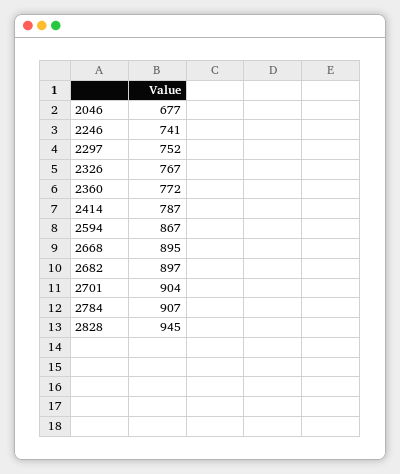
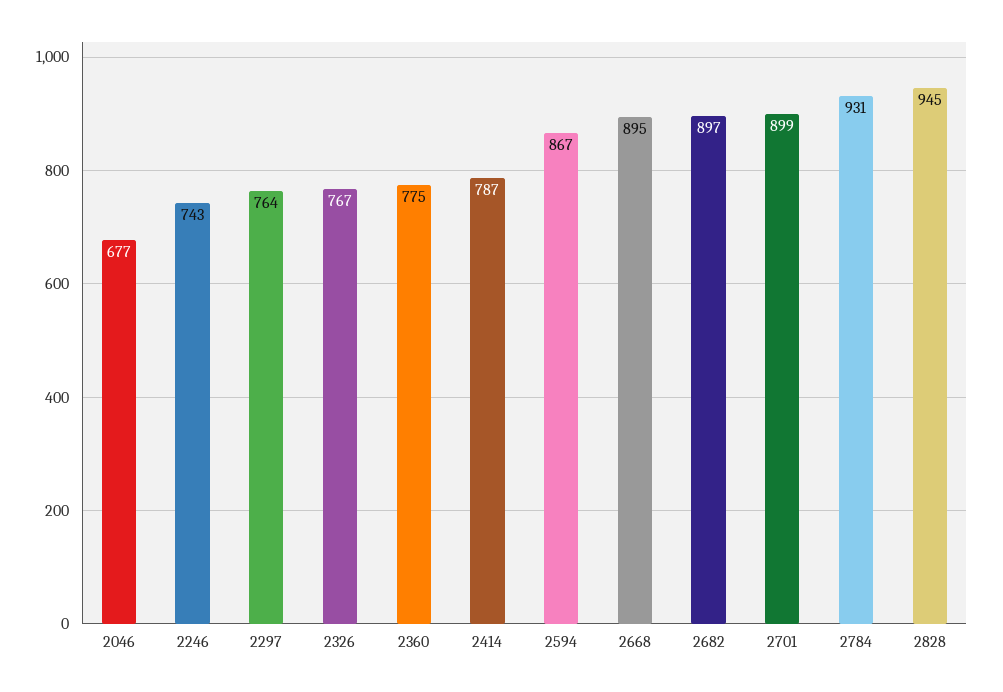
  {
    "2046": 677,
-   "2246": 741,
+   "2246": 743,
-   "2297": 752,
+   "2297": 764,
    "2326": 767,
-   "2360": 772,
+   "2360": 775,
    "2414": 787,
    "2594": 867,
    "2668": 895,
    "2682": 897,
-   "2701": 904,
+   "2701": 899,
-   "2784": 907,
+   "2784": 931,
    "2828": 945
  }

